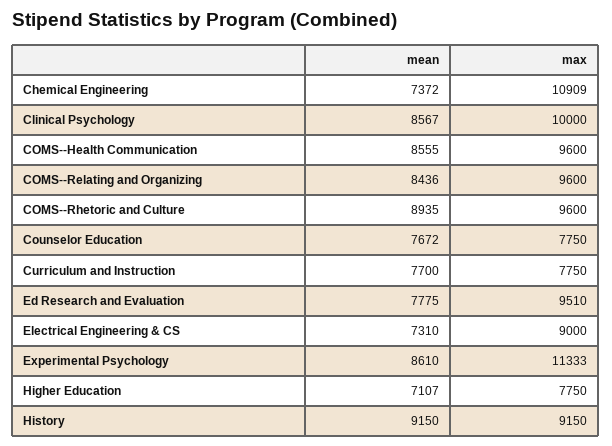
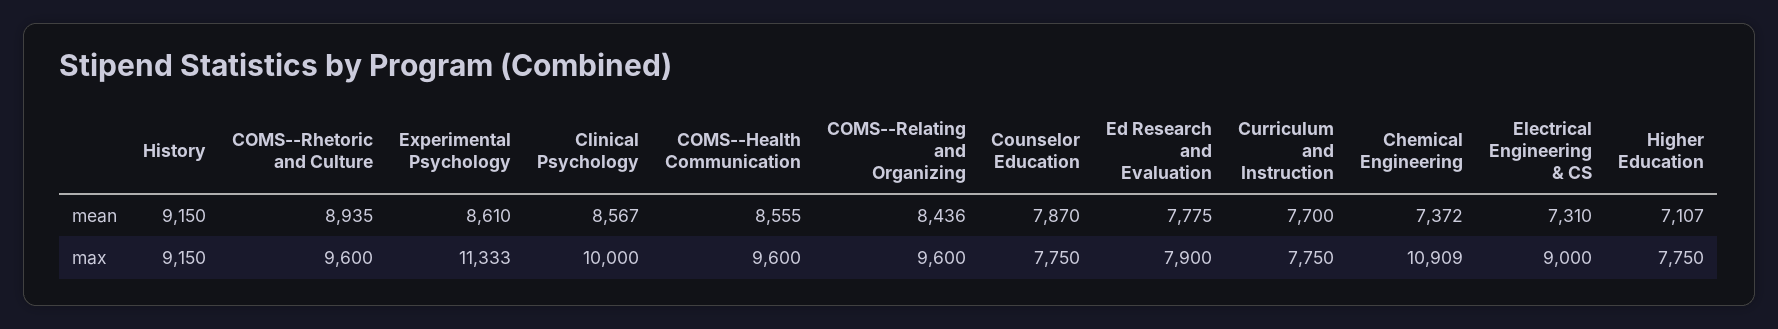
  {
    "mean": {
      "Chemical Engineering": 7372,
      "Clinical Psychology": 8567,
      "COMS--Health Communication": 8555,
      "COMS--Relating and Organizing": 8436,
      "COMS--Rhetoric and Culture": 8935,
-     "Counselor Education": 7672,
+     "Counselor Education": 7870,
      "Curriculum and Instruction": 7700,
      "Ed Research and Evaluation": 7775,
      "Electrical Engineering & CS": 7310,
      "Experimental Psychology": 8610,
      "Higher Education": 7107,
      "History": 9150
    },
    "max": {
      "Chemical Engineering": 10909,
      "Clinical Psychology": 10000,
      "COMS--Health Communication": 9600,
      "COMS--Relating and Organizing": 9600,
      "COMS--Rhetoric and Culture": 9600,
      "Counselor Education": 7750,
      "Curriculum and Instruction": 7750,
-     "Ed Research and Evaluation": 9510,
+     "Ed Research and Evaluation": 7900,
      "Electrical Engineering & CS": 9000,
      "Experimental Psychology": 11333,
      "Higher Education": 7750,
      "History": 9150
    }
  }

